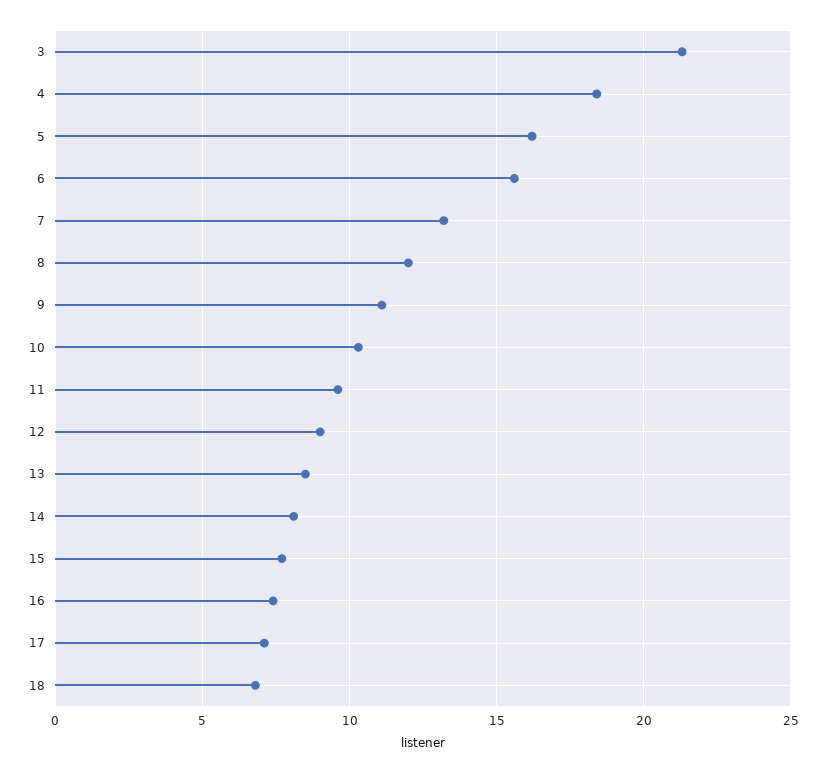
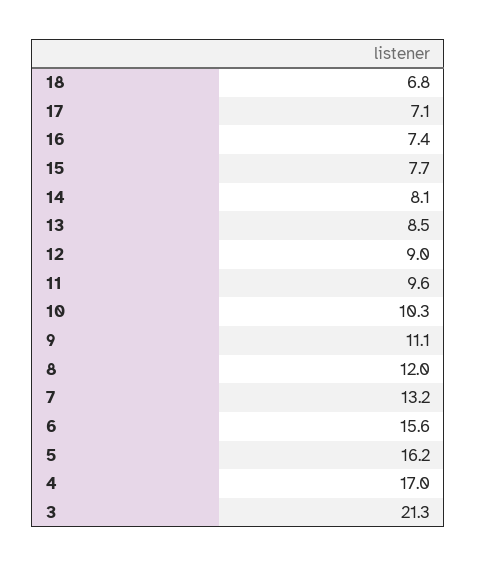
  {
    "3": 21.3,
-   "4": 18.5,
+   "4": 17,
    "5": 16.2,
    "6": 15.6,
    "7": 13.2,
    "8": 12,
    "9": 11.1,
    "10": 10.3,
    "11": 9.6,
    "12": 9,
    "13": 8.5,
    "14": 8.1,
    "15": 7.7,
    "16": 7.4,
    "17": 7.1,
    "18": 6.8
  }

